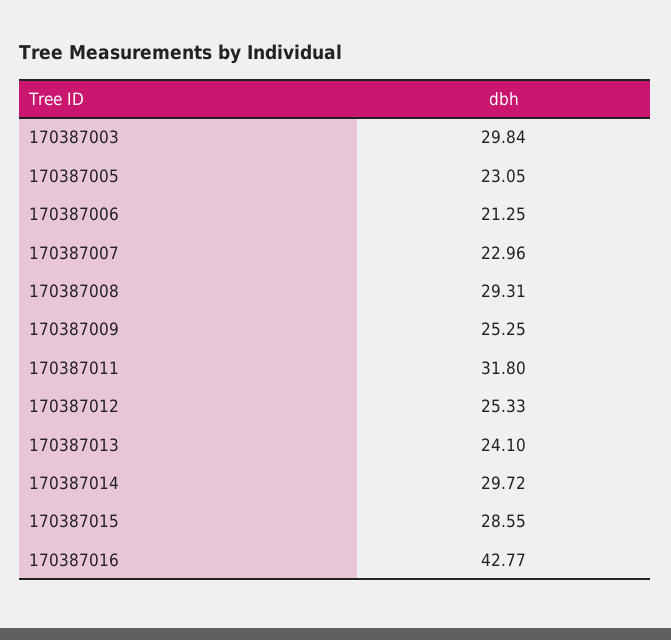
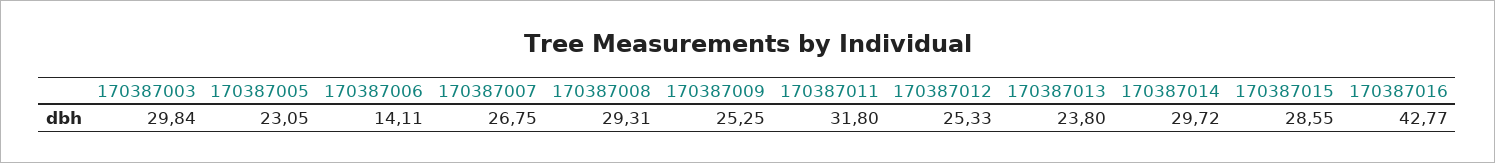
  {
    "170387003": 29.84,
    "170387005": 23.05,
-   "170387006": 21.25,
+   "170387006": 14.11,
-   "170387007": 22.96,
+   "170387007": 26.75,
    "170387008": 29.31,
    "170387009": 25.25,
    "170387011": 31.8,
    "170387012": 25.33,
-   "170387013": 24.1,
+   "170387013": 23.8,
    "170387014": 29.72,
    "170387015": 28.55,
    "170387016": 42.77
  }

